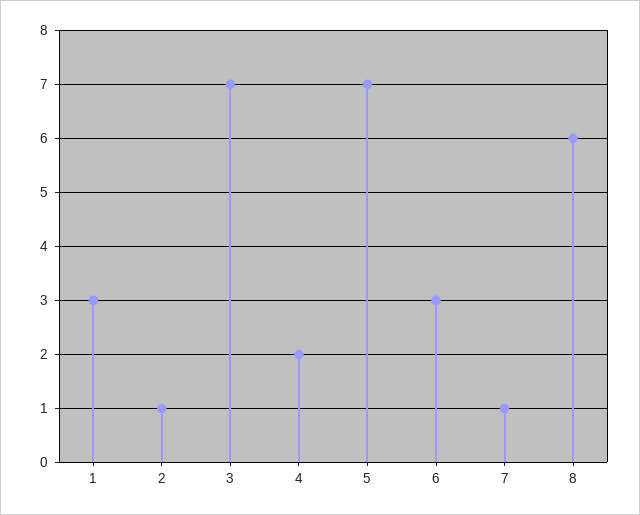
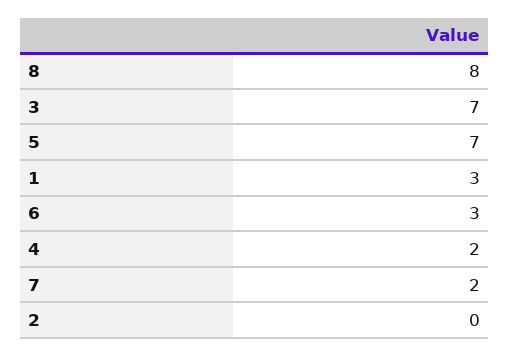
  {
    "1": 3,
-   "2": 1,
+   "2": 0,
    "3": 7,
    "4": 2,
    "5": 7,
    "6": 3,
-   "7": 1,
+   "7": 2,
-   "8": 6
+   "8": 8
  }

